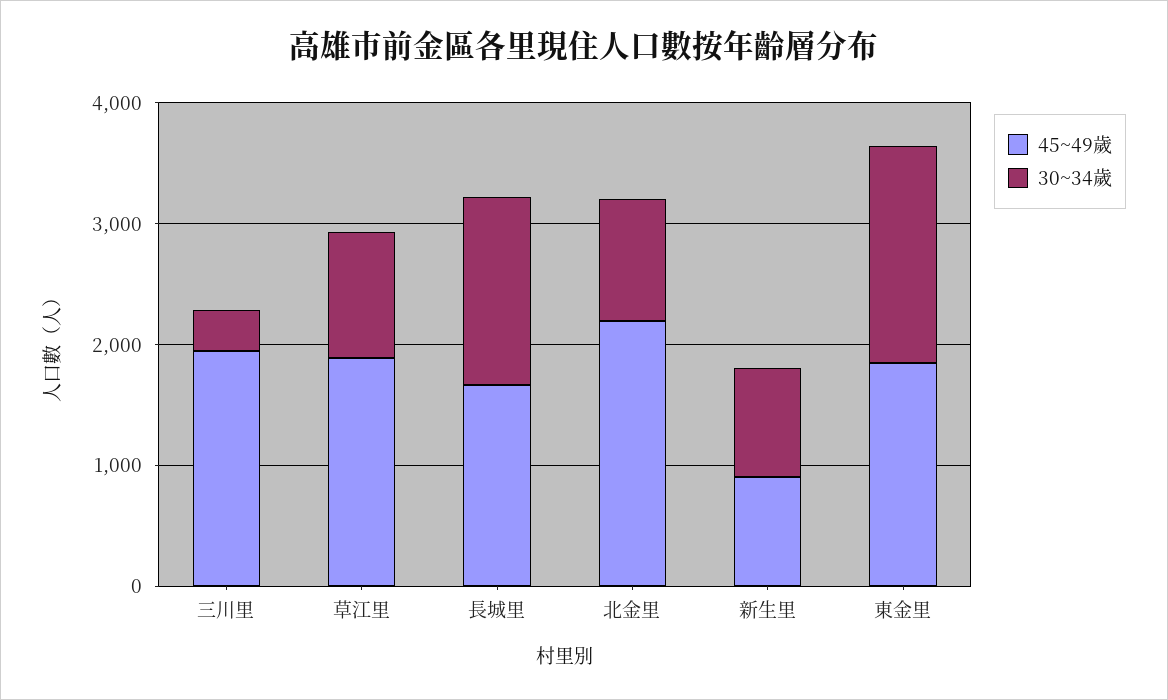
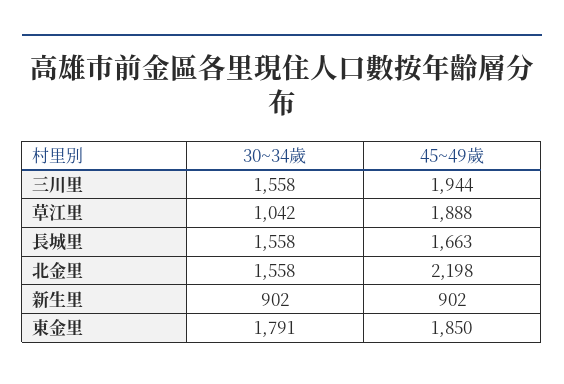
  {
    "45~49歲": {
      "三川里": 1944,
      "草江里": 1888,
      "長城里": 1663,
      "北金里": 2198,
      "新生里": 902,
      "東金里": 1850
    },
    "30~34歲": {
-     "三川里": 400,
+     "三川里": 1558,
      "草江里": 1042,
      "長城里": 1558,
-     "北金里": 1000,
+     "北金里": 1558,
      "新生里": 902,
      "東金里": 1791
    }
  }

